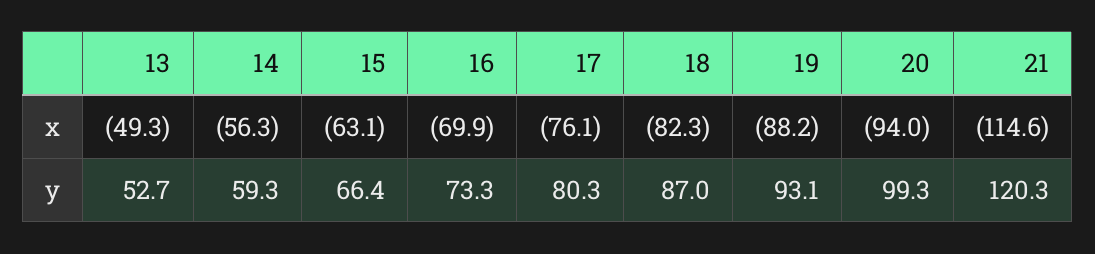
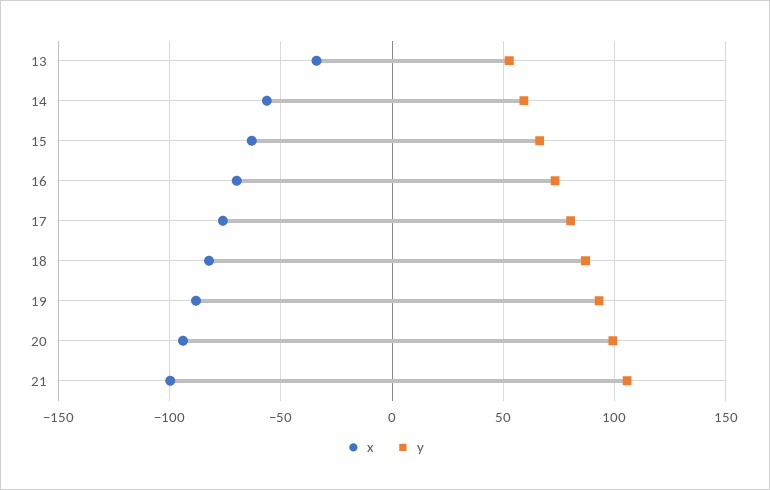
  {
    "x": {
-     "13": -49.3,
+     "13": -35,
      "14": -56.3,
      "15": -63.1,
      "16": -69.9,
      "17": -76.1,
      "18": -82.3,
      "19": -88.2,
      "20": -94,
-     "21": -114.6
+     "21": -100
    },
    "y": {
      "13": 52.7,
      "14": 59.3,
      "15": 66.4,
      "16": 73.3,
      "17": 80.3,
      "18": 87,
      "19": 93.1,
      "20": 99.3,
-     "21": 120.3
+     "21": 105
    }
  }

